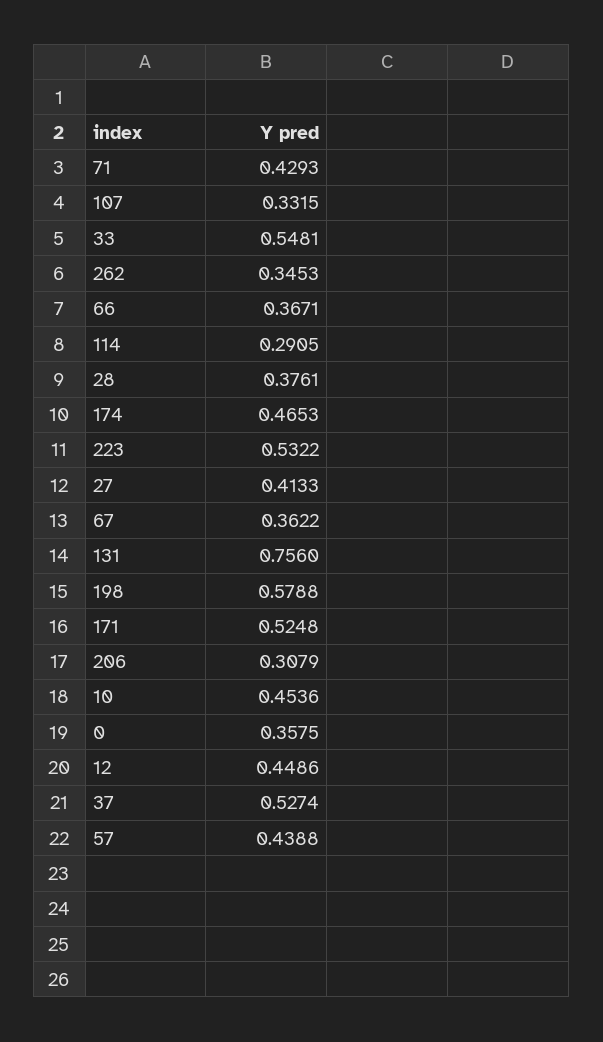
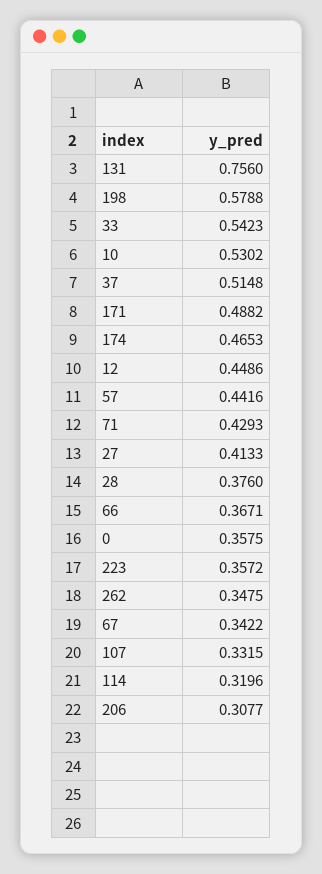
  {
    "71": 0.4293,
    "107": 0.3315,
-   "33": 0.5481,
+   "33": 0.5423,
-   "262": 0.3453,
+   "262": 0.3475,
    "66": 0.3671,
-   "114": 0.2905,
+   "114": 0.3196,
-   "28": 0.3761,
+   "28": 0.376,
    "174": 0.4653,
-   "223": 0.5322,
+   "223": 0.3572,
    "27": 0.4133,
-   "67": 0.3622,
+   "67": 0.3422,
    "131": 0.756,
    "198": 0.5788,
-   "171": 0.5248,
+   "171": 0.4882,
-   "206": 0.3079,
+   "206": 0.3077,
-   "10": 0.4536,
+   "10": 0.5302,
    "0": 0.3575,
    "12": 0.4486,
-   "37": 0.5274,
+   "37": 0.5148,
-   "57": 0.4388
+   "57": 0.4416
  }

